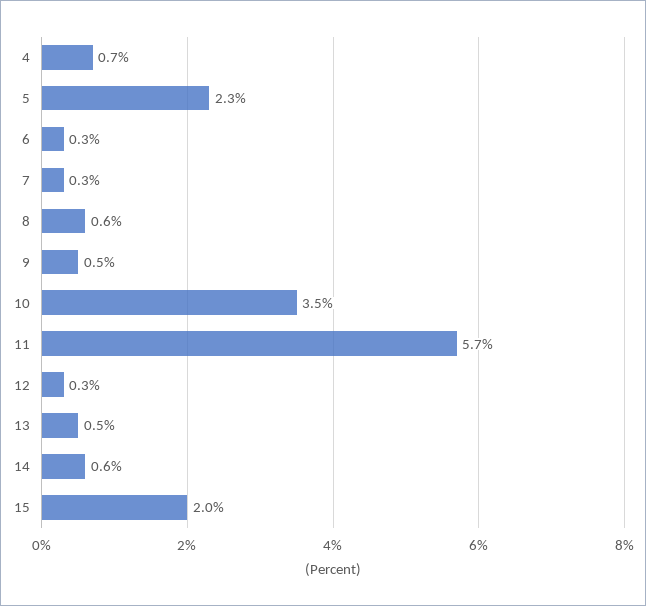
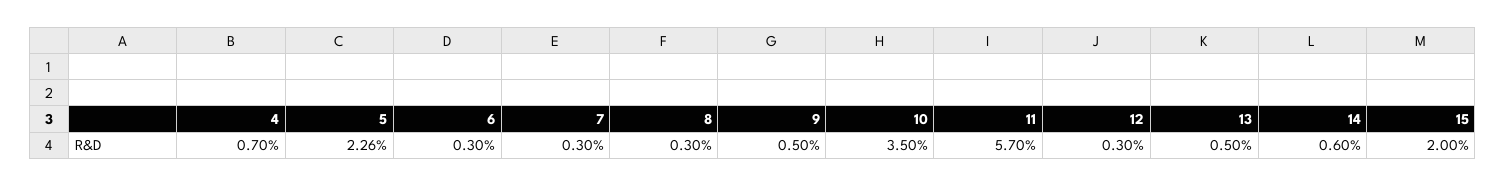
  {
    "4": 0.7,
    "5": 2.26,
    "6": 0.3,
    "7": 0.3,
-   "8": 0.6,
+   "8": 0.3,
    "9": 0.5,
    "10": 3.5,
    "11": 5.7,
    "12": 0.3,
    "13": 0.5,
    "14": 0.6,
    "15": 2
  }

